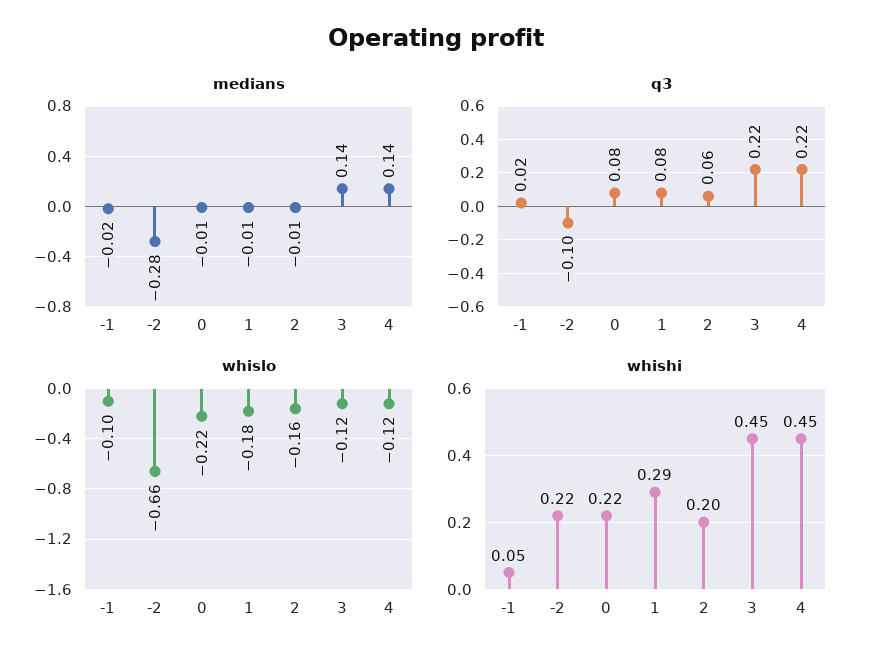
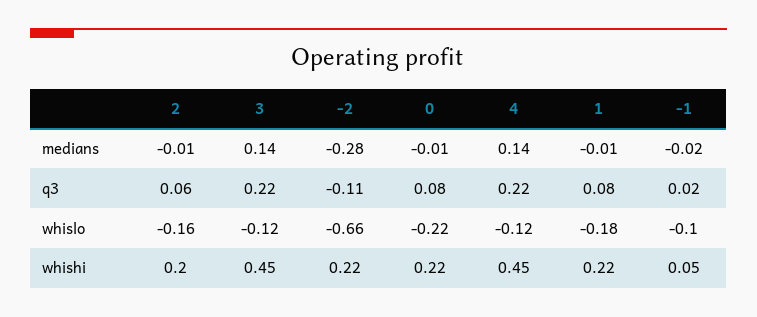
  {
    "medians": {
      "-1": -0.02,
      "-2": -0.28,
      "0": -0.01,
      "1": -0.01,
      "2": -0.01,
      "3": 0.14,
      "4": 0.14
    },
    "q3": {
      "-1": 0.02,
-     "-2": -0.1,
+     "-2": -0.11,
      "0": 0.08,
      "1": 0.08,
      "2": 0.06,
      "3": 0.22,
      "4": 0.22
    },
    "whislo": {
      "-1": -0.1,
      "-2": -0.66,
      "0": -0.22,
      "1": -0.18,
      "2": -0.16,
      "3": -0.12,
      "4": -0.12
    },
    "whishi": {
      "-1": 0.05,
      "-2": 0.22,
      "0": 0.22,
-     "1": 0.29,
+     "1": 0.22,
      "2": 0.2,
      "3": 0.45,
      "4": 0.45
    }
  }

